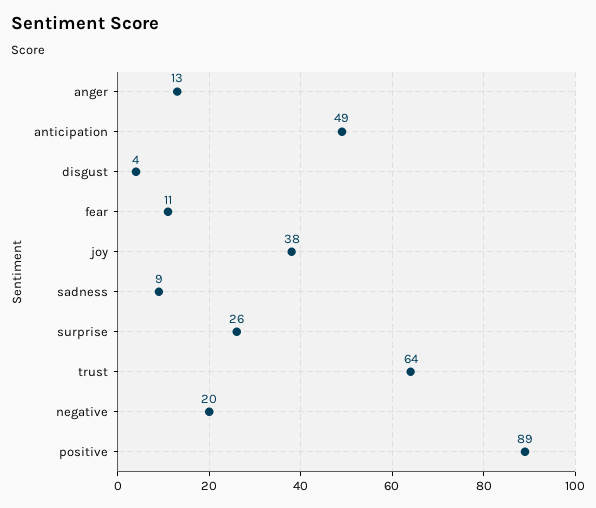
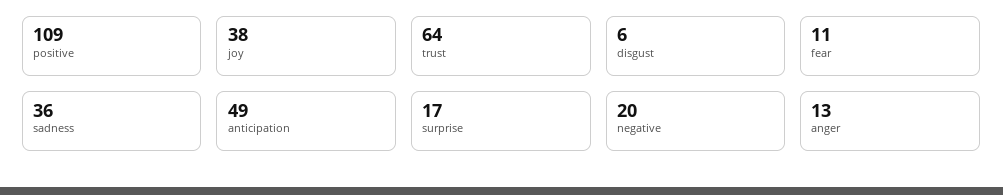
  {
    "anger": 13,
    "anticipation": 49,
-   "disgust": 4,
+   "disgust": 6,
    "fear": 11,
    "joy": 38,
-   "sadness": 9,
+   "sadness": 36,
-   "surprise": 26,
+   "surprise": 17,
    "trust": 64,
    "negative": 20,
-   "positive": 89
+   "positive": 109
  }

